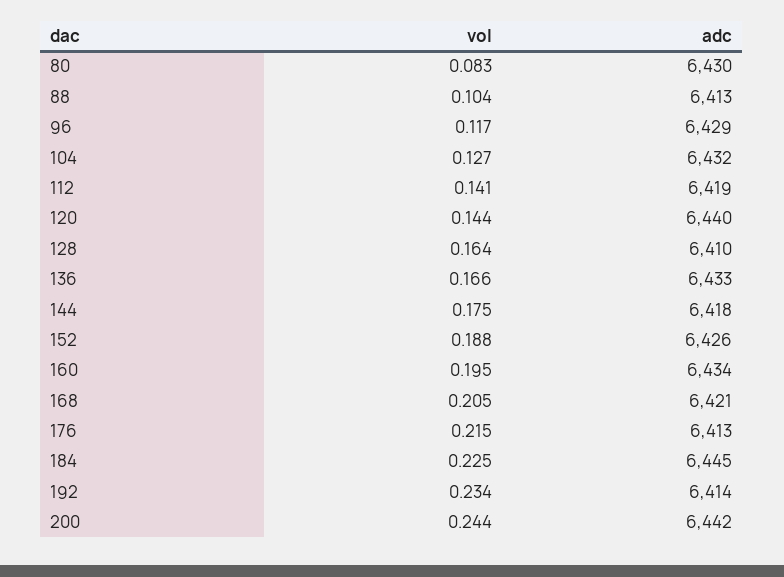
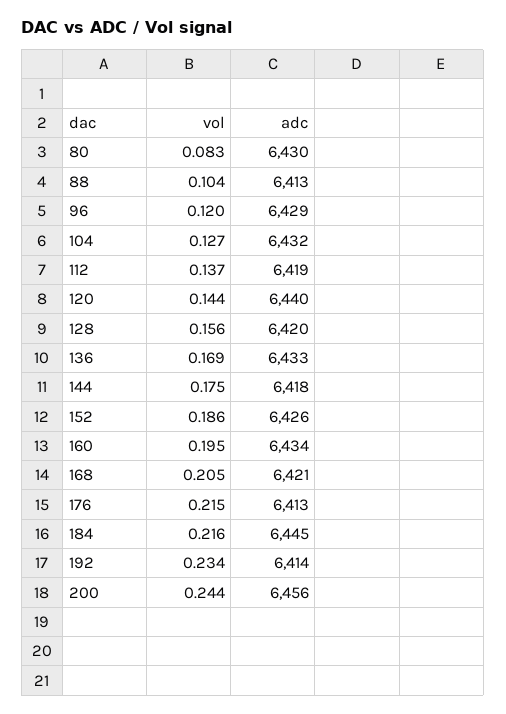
  {
    "vol": {
      "80": 0.083,
      "88": 0.104,
-     "96": 0.117,
+     "96": 0.12,
      "104": 0.127,
-     "112": 0.141,
+     "112": 0.137,
      "120": 0.144,
-     "128": 0.164,
+     "128": 0.156,
-     "136": 0.166,
+     "136": 0.169,
      "144": 0.175,
-     "152": 0.188,
+     "152": 0.186,
      "160": 0.195,
      "168": 0.205,
      "176": 0.215,
-     "184": 0.225,
+     "184": 0.216,
      "192": 0.234,
      "200": 0.244
    },
    "adc": {
      "80": 6430,
      "88": 6413,
      "96": 6429,
      "104": 6432,
      "112": 6419,
      "120": 6440,
-     "128": 6410,
+     "128": 6420,
      "136": 6433,
      "144": 6418,
      "152": 6426,
      "160": 6434,
      "168": 6421,
      "176": 6413,
      "184": 6445,
      "192": 6414,
-     "200": 6442
+     "200": 6456
    }
  }

